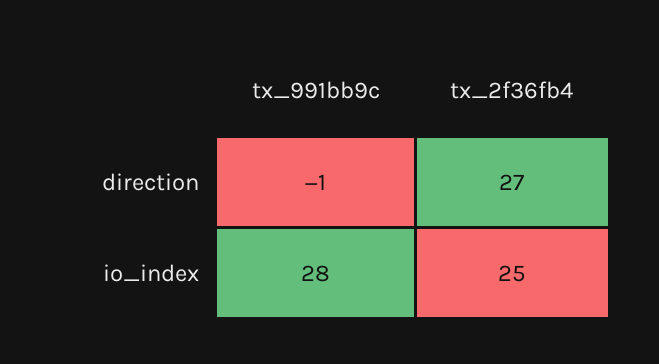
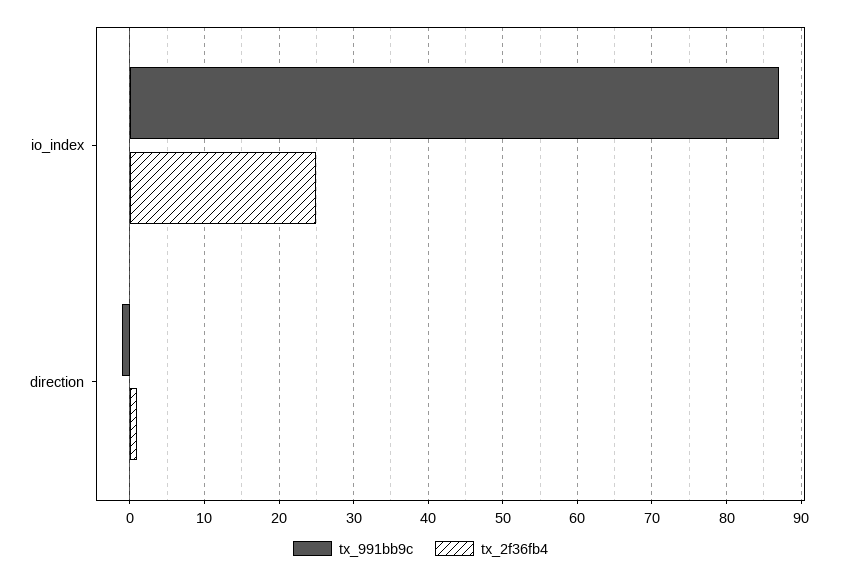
  {
    "tx_991bb9c": {
      "direction": -1,
-     "io_index": 28
+     "io_index": 87
    },
    "tx_2f36fb4": {
-     "direction": 27,
+     "direction": 1,
      "io_index": 25
    }
  }

